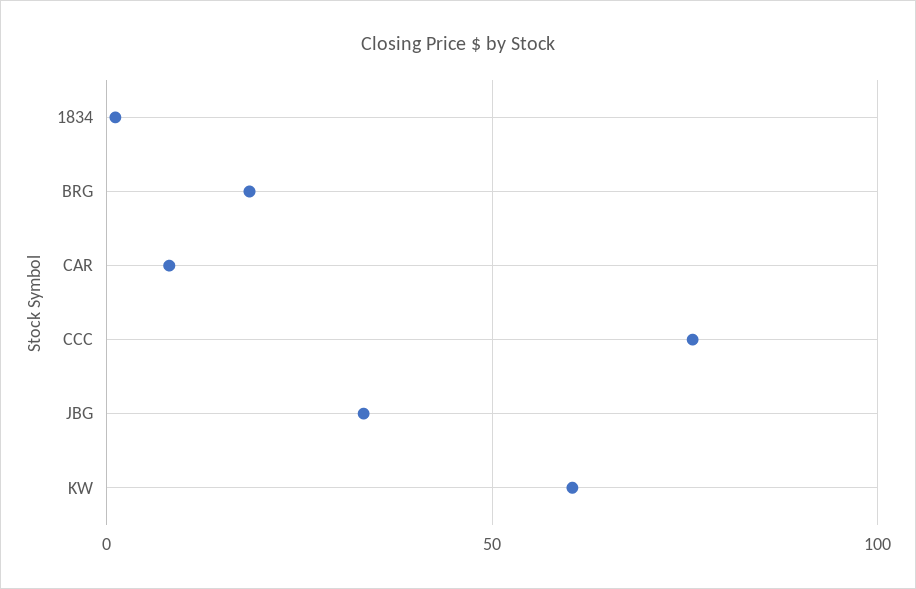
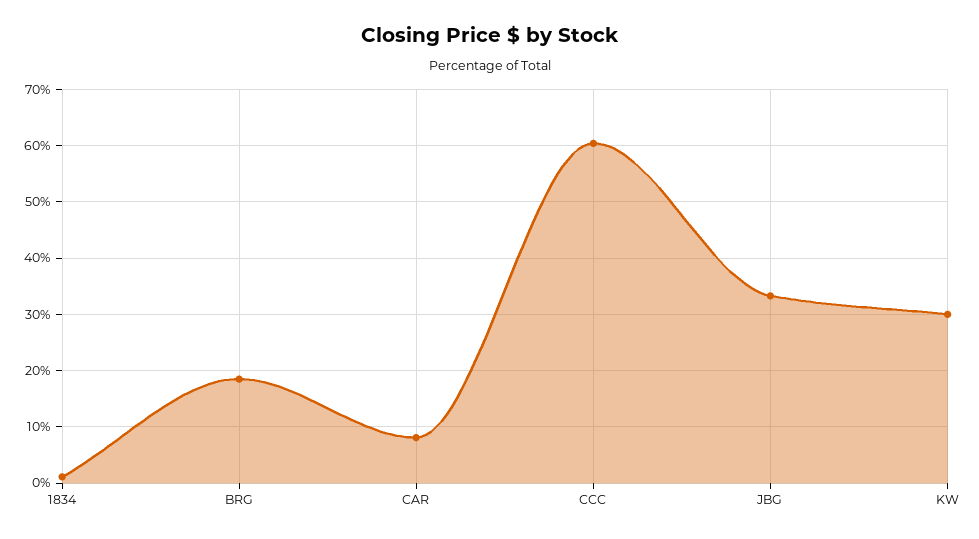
  {
    "1834": 2,
    "BRG": 18,
    "CAR": 8,
-   "CCC": 75,
+   "CCC": 60,
    "JBG": 34,
-   "KW": 60
+   "KW": 30
  }

